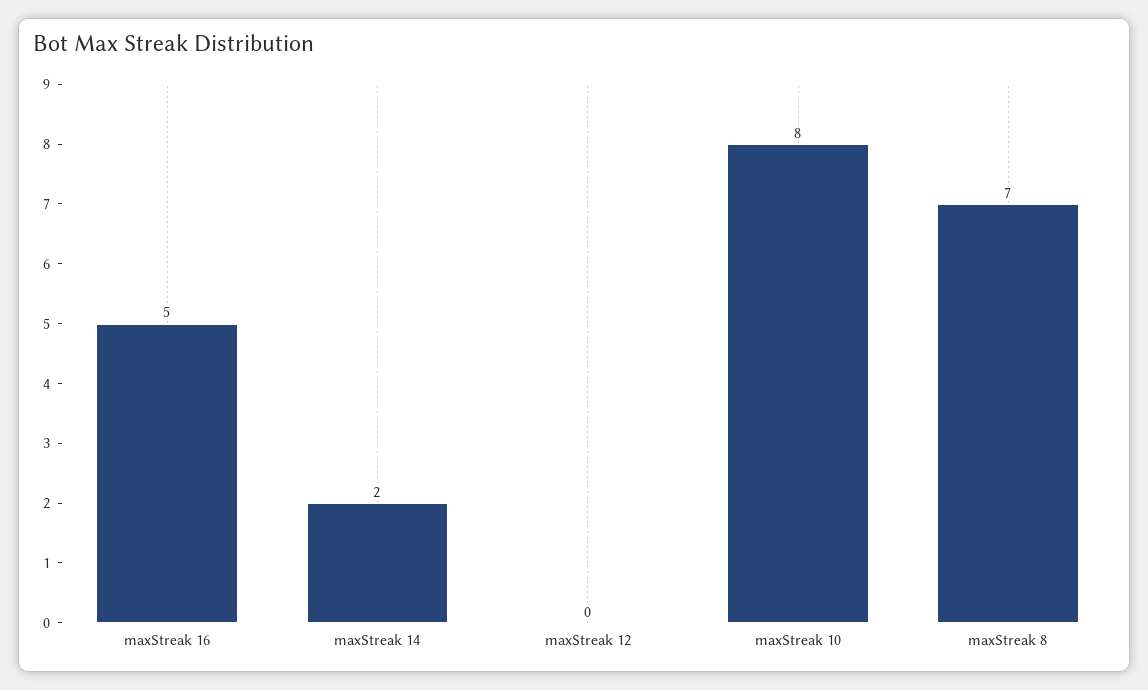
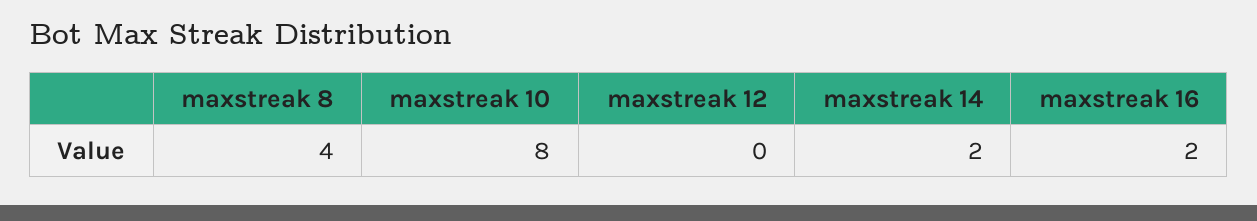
  {
-   "maxStreak 16": 5,
+   "maxStreak 16": 2,
    "maxStreak 14": 2,
    "maxStreak 12": 0,
    "maxStreak 10": 8,
-   "maxStreak 8": 7
+   "maxStreak 8": 4
  }

